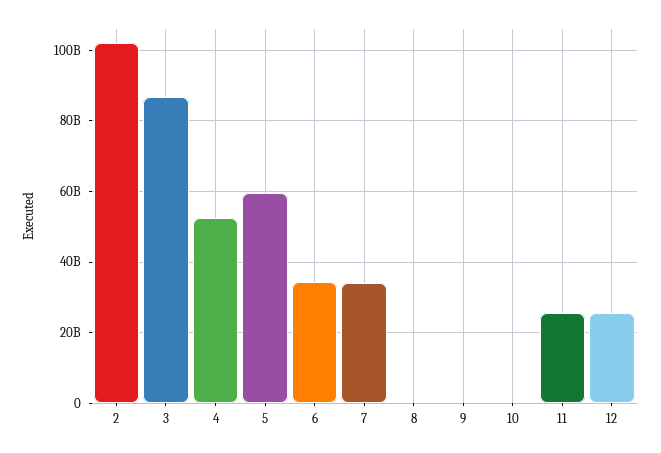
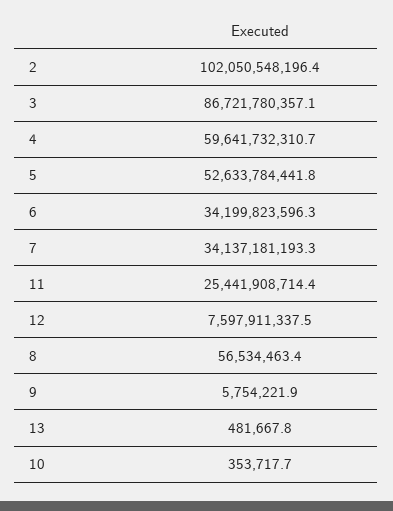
  {
    "2": 102050548196.4,
    "3": 86721780357.1,
-   "4": 52000000000,
+   "4": 59641732310.7,
-   "5": 60000000000,
+   "5": 52633784441.8,
    "6": 34199823596.3,
    "7": 34137181193.3,
    "8": 56534463.4,
    "9": 5754221.9,
    "10": 353717.7,
    "11": 25441908714.4,
-   "12": 26000000000
+   "12": 7597911337.5,
+   "13": 481667.8
  }

